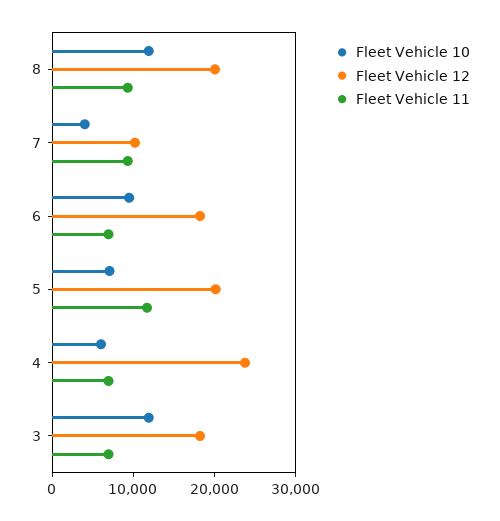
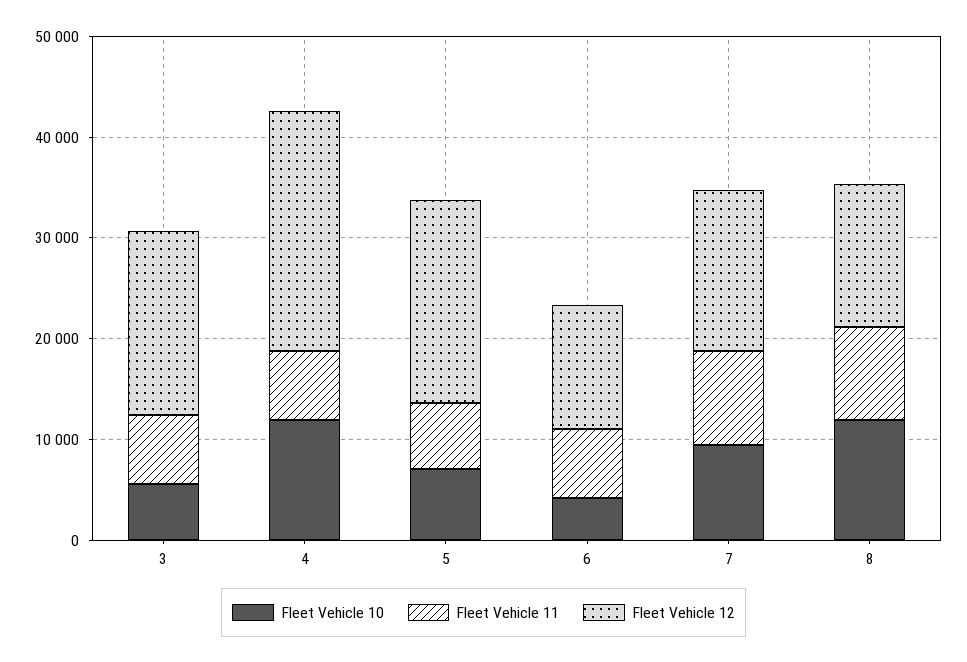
  {
    "Fleet Vehicle 10": {
      "8": 12000,
-     "7": 4000,
+     "7": 10000,
-     "6": 10000,
+     "6": 4000,
      "5": 8000,
-     "4": 6000,
+     "4": 12000,
-     "3": 12000
+     "3": 6000
    },
    "Fleet Vehicle 12": {
-     "8": 20000,
+     "8": 14000,
-     "7": 10000,
+     "7": 16000,
-     "6": 18000,
+     "6": 12000,
      "5": 20000,
      "4": 24000,
      "3": 18000
    },
    "Fleet Vehicle 11": {
      "8": 10000,
      "7": 10000,
      "6": 6000,
-     "5": 12000,
+     "5": 6000,
      "4": 6000,
      "3": 6000
    }
  }

